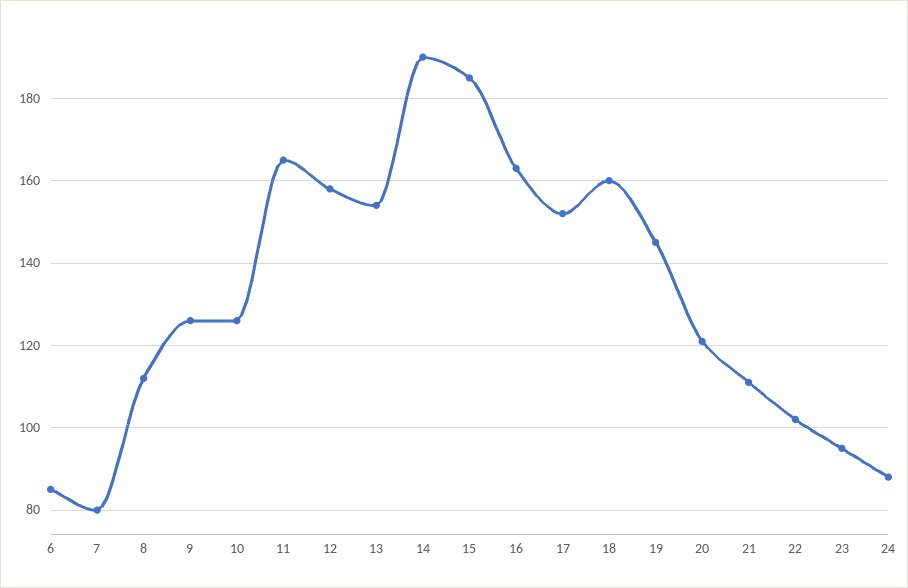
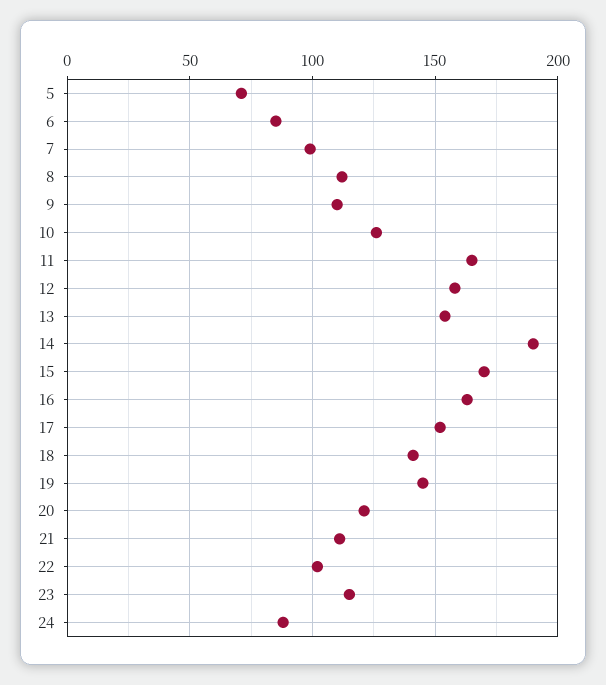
  {
    "6": 85,
-   "7": 80,
+   "7": 100,
    "8": 110,
-   "9": 125,
+   "9": 110,
    "10": 125,
    "11": 165,
    "12": 160,
    "13": 155,
    "14": 190,
-   "15": 185,
+   "15": 170,
    "16": 165,
    "17": 150,
-   "18": 160,
+   "18": 140,
    "19": 145,
    "20": 120,
    "21": 110,
    "22": 100,
-   "23": 95,
+   "23": 115,
-   "24": 90
+   "24": 90,
+   "5": 70
  }

